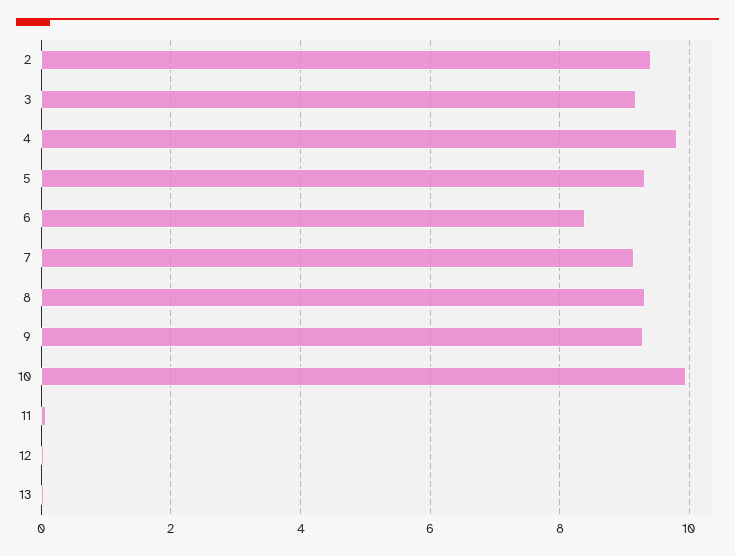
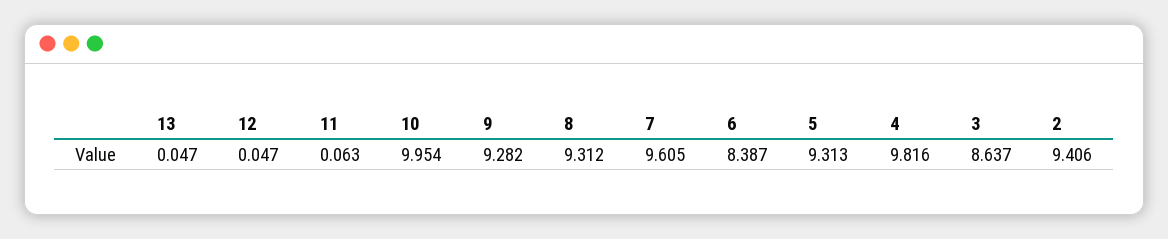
  {
    "2": 9.406,
-   "3": 9.2,
+   "3": 8.637,
    "4": 9.816,
    "5": 9.313,
    "6": 8.387,
-   "7": 9.2,
+   "7": 9.605,
    "8": 9.312,
    "9": 9.282,
    "10": 9.954,
    "11": 0.063,
    "12": 0.047,
    "13": 0.047
  }

